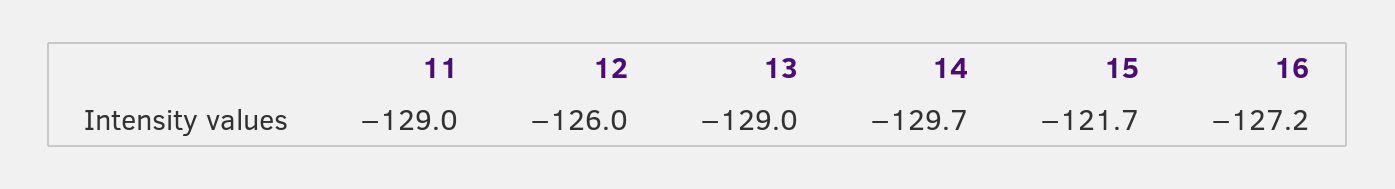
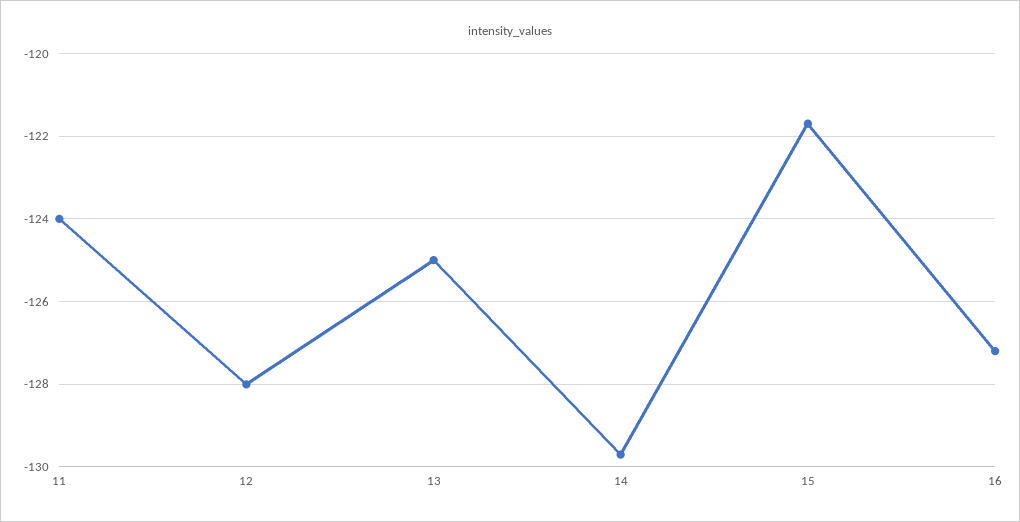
  {
-   "11": -129,
+   "11": -124,
-   "12": -126,
+   "12": -128,
-   "13": -129,
+   "13": -125,
    "14": -129.7,
    "15": -121.7,
    "16": -127.2
  }

